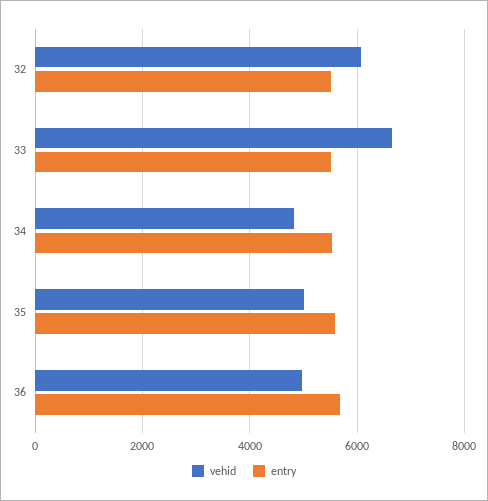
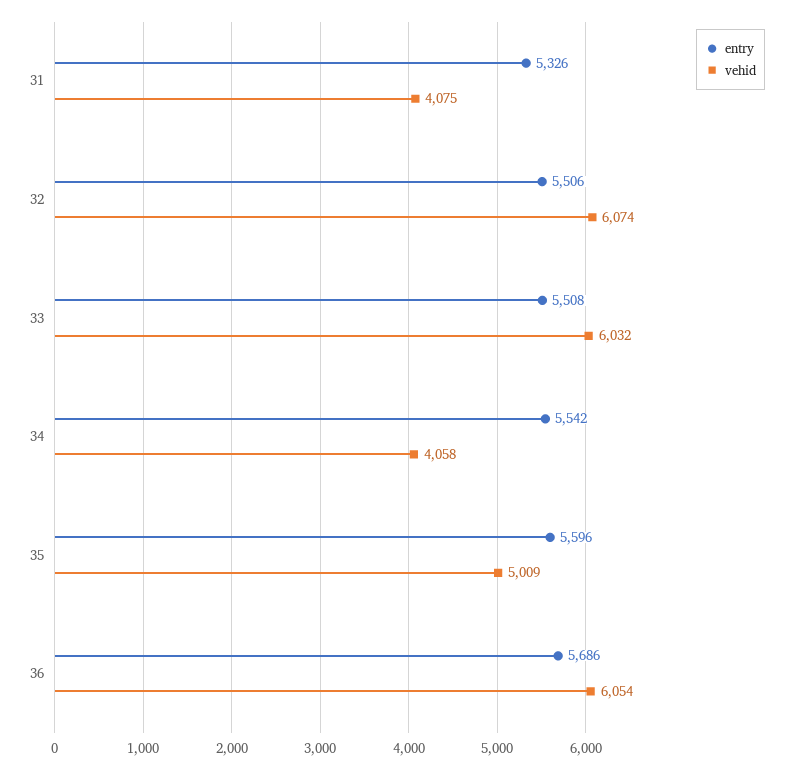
  {
    "vehid": {
      "32": 6074,
-     "33": 6600,
+     "33": 6032,
-     "34": 4800,
+     "34": 4058,
      "35": 5009,
-     "36": 5000
+     "36": 6054,
+     "31": 4075
    },
    "entry": {
      "32": 5506,
      "33": 5508,
      "34": 5542,
      "35": 5596,
-     "36": 5686
+     "36": 5686,
+     "31": 5326
    }
  }

